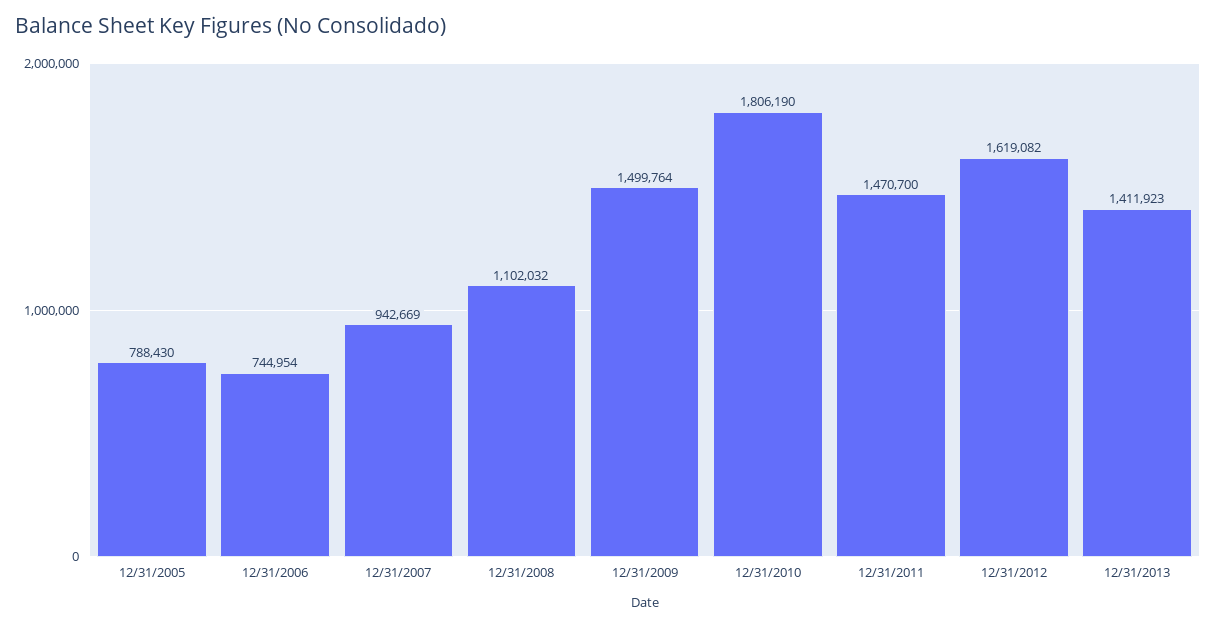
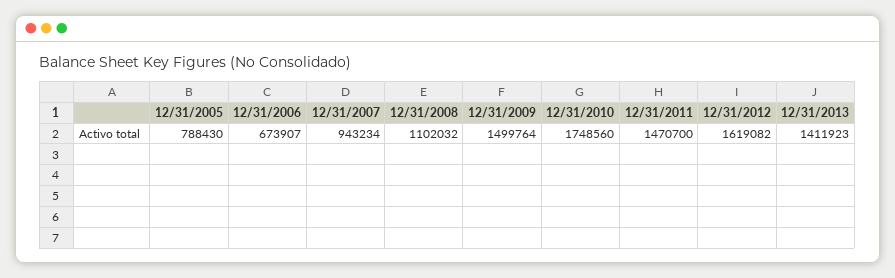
  {
    "12/31/2005": 788430,
-   "12/31/2006": 744954,
+   "12/31/2006": 673907,
-   "12/31/2007": 942669,
+   "12/31/2007": 943234,
    "12/31/2008": 1102032,
    "12/31/2009": 1499764,
-   "12/31/2010": 1806190,
+   "12/31/2010": 1748560,
    "12/31/2011": 1470700,
    "12/31/2012": 1619082,
    "12/31/2013": 1411923
  }

